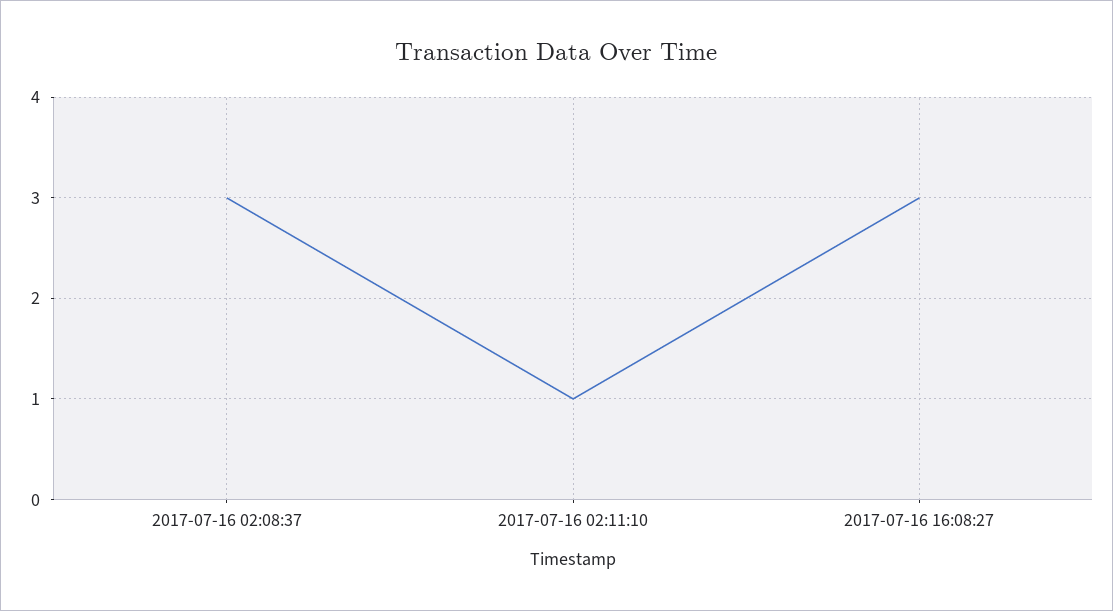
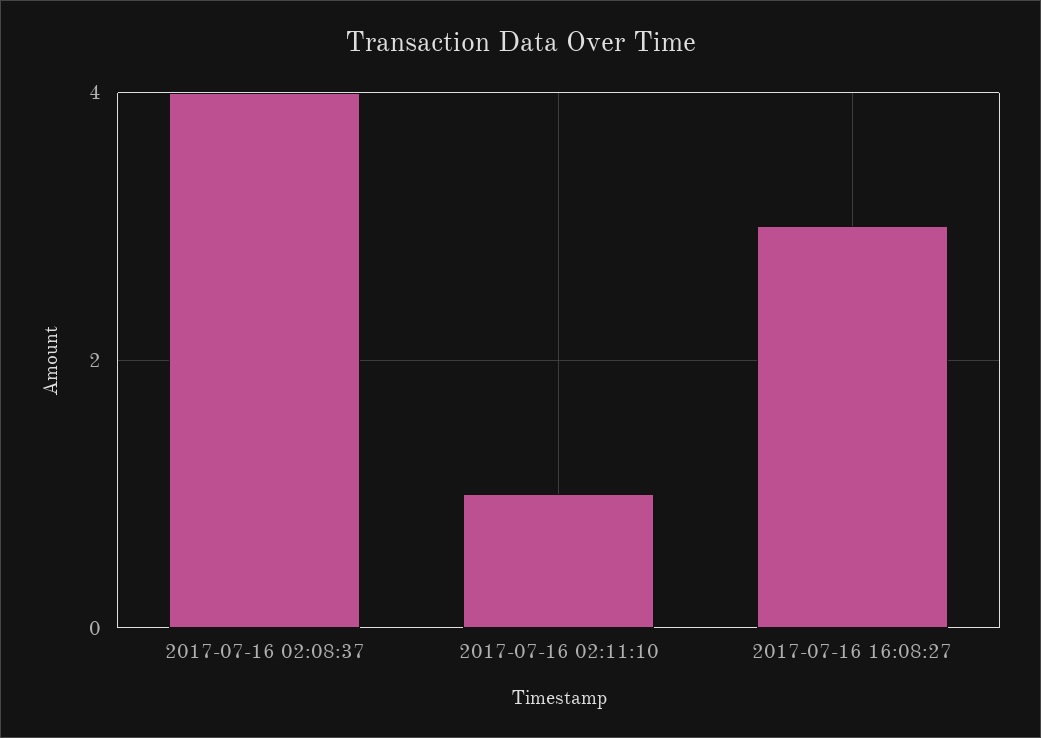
  {
-   "2017-07-16 02:08:37": 3,
+   "2017-07-16 02:08:37": 4,
    "2017-07-16 02:11:10": 1,
    "2017-07-16 16:08:27": 3
  }

